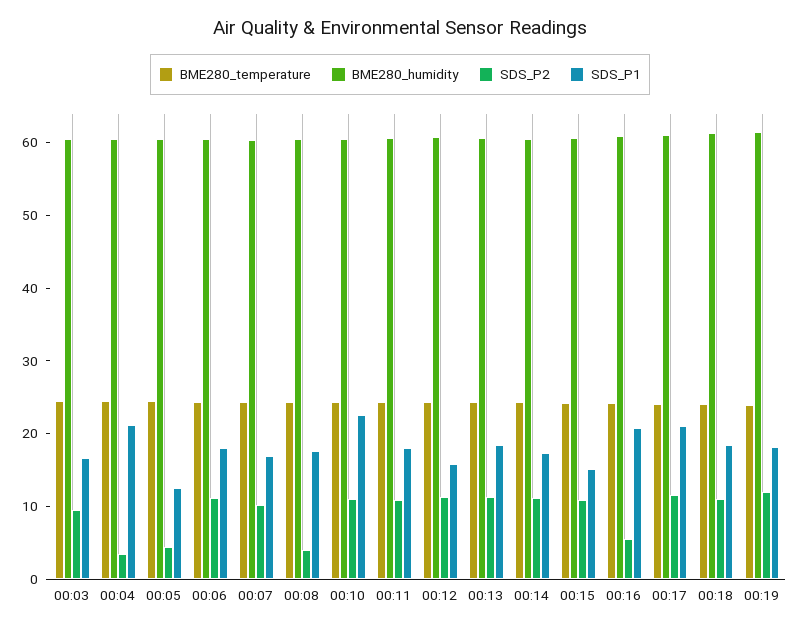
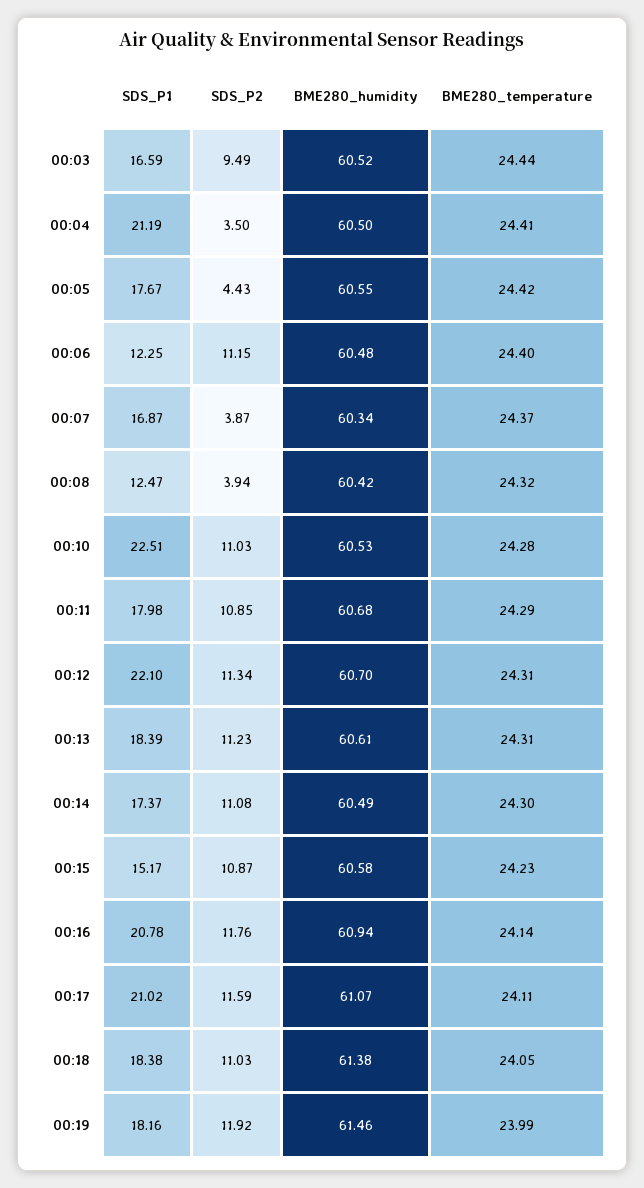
  {
    "BME280_temperature": {
      "00:03": 24.44,
      "00:04": 24.41,
      "00:05": 24.42,
      "00:06": 24.4,
      "00:07": 24.37,
      "00:08": 24.32,
      "00:10": 24.28,
      "00:11": 24.29,
      "00:12": 24.31,
      "00:13": 24.31,
      "00:14": 24.3,
      "00:15": 24.23,
      "00:16": 24.14,
      "00:17": 24.11,
      "00:18": 24.05,
      "00:19": 23.99
    },
    "BME280_humidity": {
      "00:03": 60.52,
      "00:04": 60.5,
      "00:05": 60.55,
      "00:06": 60.48,
      "00:07": 60.34,
      "00:08": 60.42,
      "00:10": 60.53,
      "00:11": 60.68,
      "00:12": 60.7,
      "00:13": 60.61,
      "00:14": 60.49,
      "00:15": 60.58,
      "00:16": 60.94,
      "00:17": 61.07,
      "00:18": 61.38,
      "00:19": 61.46
    },
    "SDS_P2": {
      "00:03": 9.49,
      "00:04": 3.5,
      "00:05": 4.43,
      "00:06": 11.15,
-     "00:07": 10,
+     "00:07": 3.87,
      "00:08": 3.94,
      "00:10": 11.03,
      "00:11": 10.85,
      "00:12": 11.34,
      "00:13": 11.23,
      "00:14": 11.08,
      "00:15": 10.87,
-     "00:16": 6,
+     "00:16": 11.76,
      "00:17": 11.59,
      "00:18": 11.03,
      "00:19": 11.92
    },
    "SDS_P1": {
      "00:03": 16.59,
      "00:04": 21.19,
-     "00:05": 12,
+     "00:05": 17.67,
-     "00:06": 18,
+     "00:06": 12.25,
      "00:07": 16.87,
-     "00:08": 18,
+     "00:08": 12.47,
      "00:10": 22.51,
      "00:11": 17.98,
-     "00:12": 16,
+     "00:12": 22.1,
      "00:13": 18.39,
      "00:14": 17.37,
      "00:15": 15.17,
      "00:16": 20.78,
      "00:17": 21.02,
      "00:18": 18.38,
      "00:19": 18.16
    }
  }

